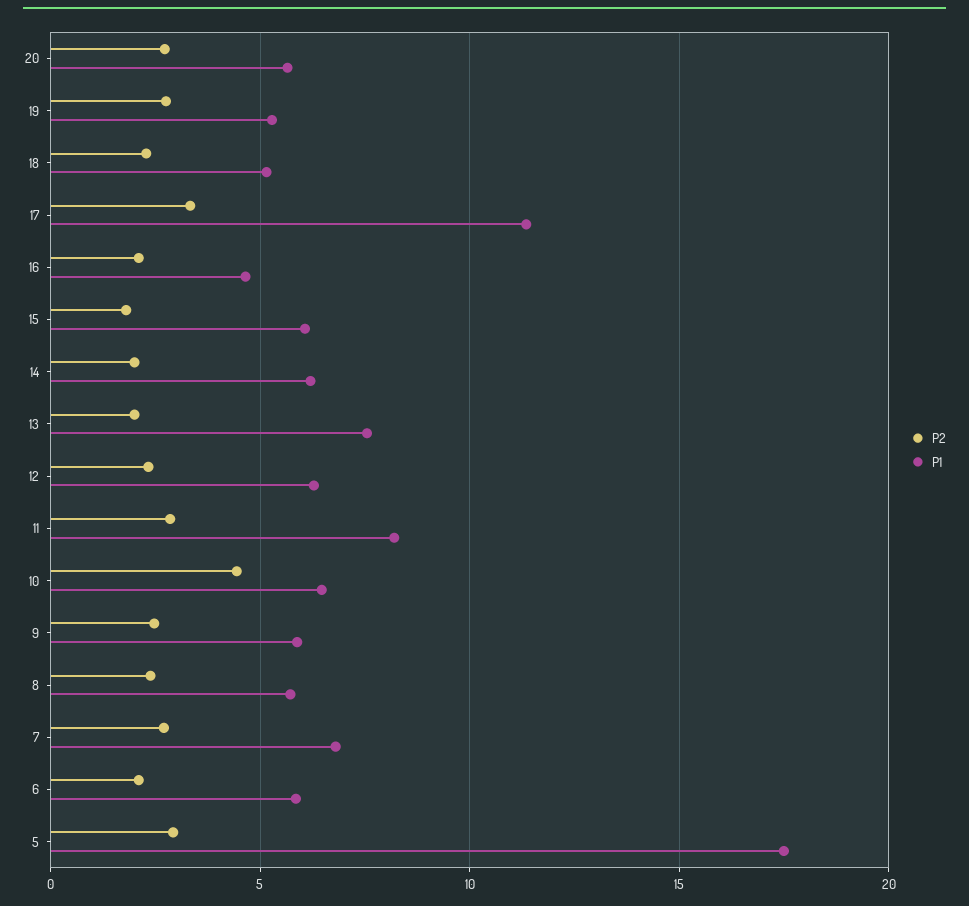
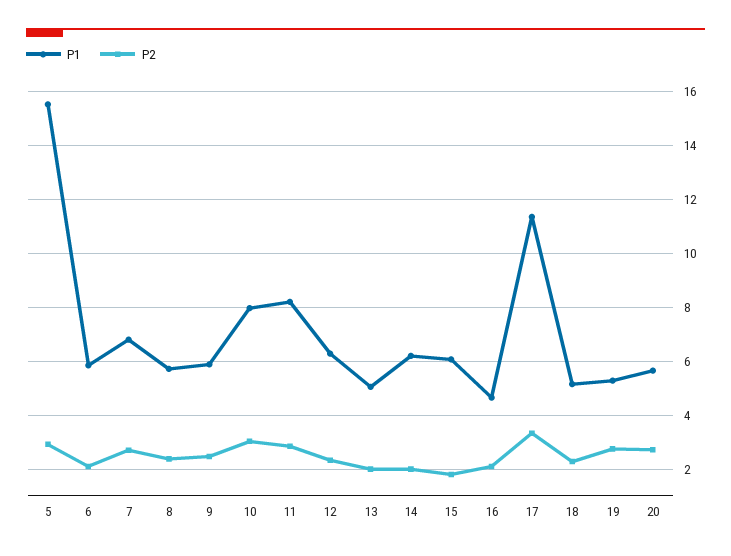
  {
    "P2": {
      "20": 2.75,
      "19": 2.75,
      "18": 2.25,
      "17": 3.25,
      "16": 2,
      "15": 1.75,
      "14": 2,
      "13": 2,
      "12": 2.25,
      "11": 2.75,
-     "10": 4.5,
+     "10": 3,
      "9": 2.5,
      "8": 2.5,
      "7": 2.75,
      "6": 2,
      "5": 3
    },
    "P1": {
      "20": 5.75,
      "19": 5.25,
      "18": 5.25,
      "17": 11.25,
      "16": 4.75,
      "15": 6,
      "14": 6.25,
-     "13": 7.5,
+     "13": 5,
      "12": 6.25,
      "11": 8.25,
-     "10": 6.5,
+     "10": 8,
      "9": 6,
      "8": 5.75,
      "7": 6.75,
      "6": 5.75,
-     "5": 17.5
+     "5": 15.5
    }
  }

